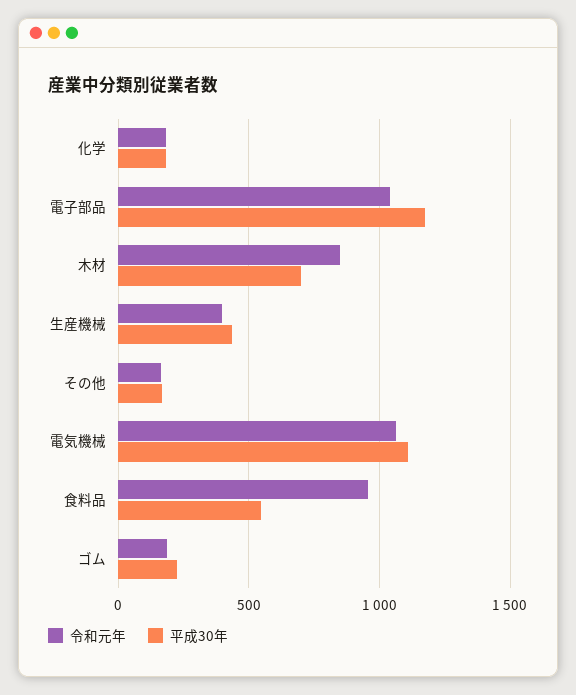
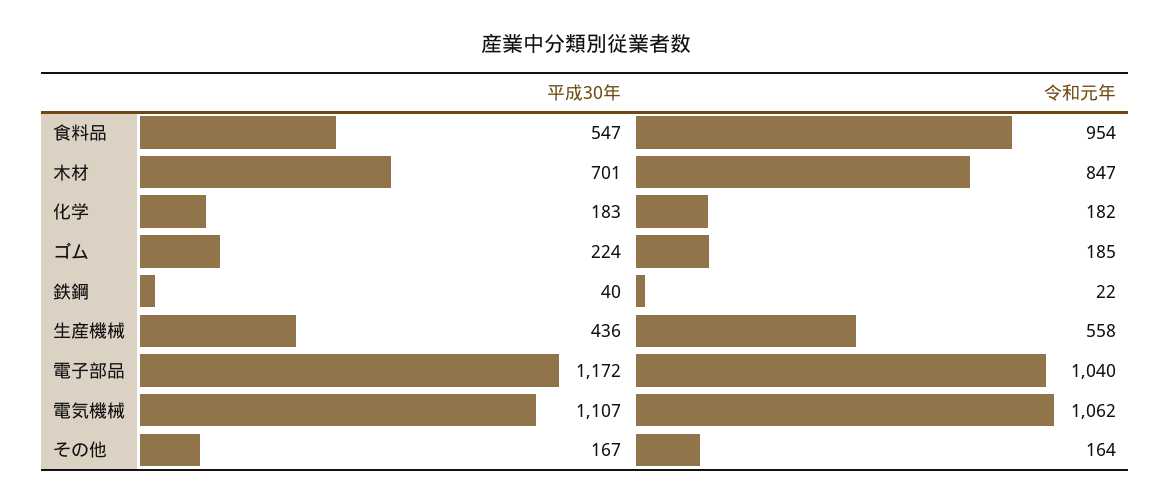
  {
    "令和元年": {
      "化学": 182,
      "電子部品": 1040,
      "木材": 847,
-     "生産機械": 400,
+     "生産機械": 558,
      "その他": 164,
      "電気機械": 1062,
      "食料品": 954,
-     "ゴム": 185
+     "ゴム": 185,
+     "鉄鋼": 22
    },
    "平成30年": {
      "化学": 183,
      "電子部品": 1172,
      "木材": 701,
      "生産機械": 436,
      "その他": 167,
      "電気機械": 1107,
      "食料品": 547,
-     "ゴム": 224
+     "ゴム": 224,
+     "鉄鋼": 40
    }
  }

